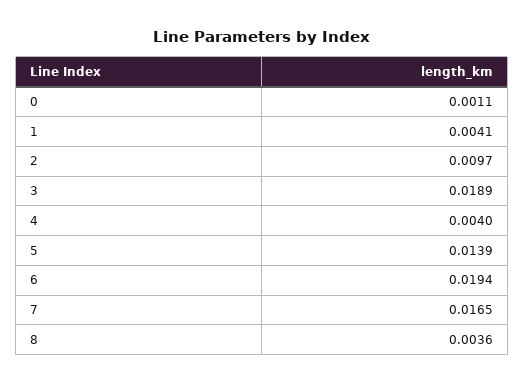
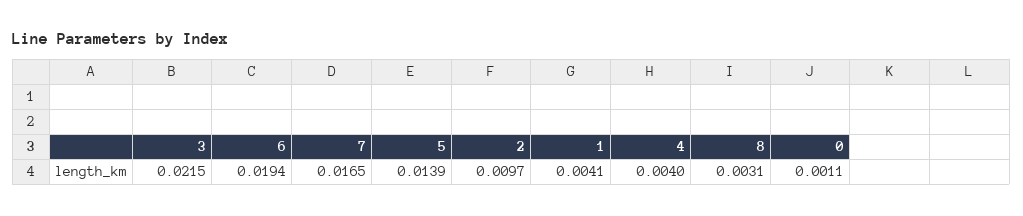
  {
    "0": 0.0011,
    "1": 0.0041,
    "2": 0.0097,
-   "3": 0.0189,
+   "3": 0.0215,
    "4": 0.004,
    "5": 0.0139,
    "6": 0.0194,
    "7": 0.0165,
-   "8": 0.0036
+   "8": 0.0031
  }

